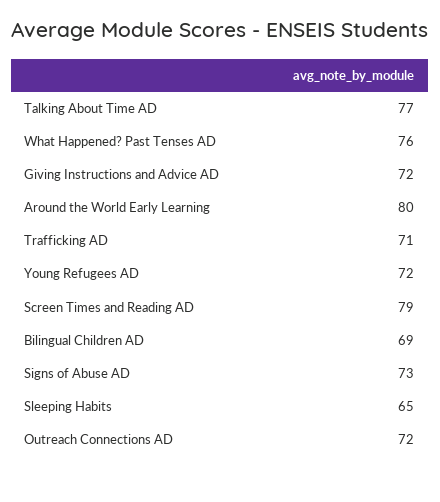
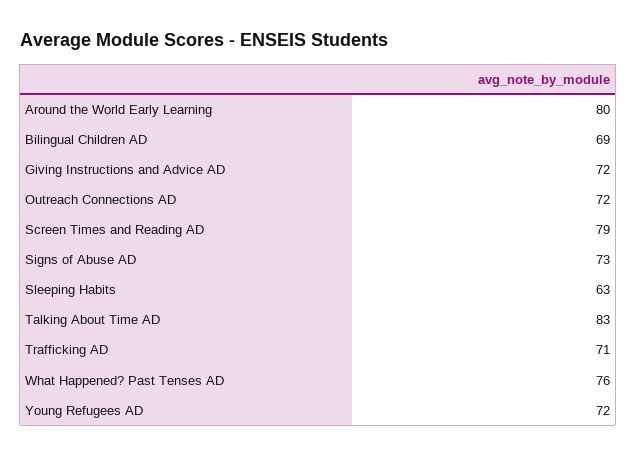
  {
-   "Talking About Time AD": 77,
+   "Talking About Time AD": 83,
    "What Happened? Past Tenses AD": 76,
    "Giving Instructions and Advice AD": 72,
    "Around the World Early Learning": 80,
    "Trafficking AD": 71,
    "Young Refugees AD": 72,
    "Screen Times and Reading AD": 79,
    "Bilingual Children AD": 69,
    "Signs of Abuse AD": 73,
-   "Sleeping Habits": 65,
+   "Sleeping Habits": 63,
    "Outreach Connections AD": 72
  }

